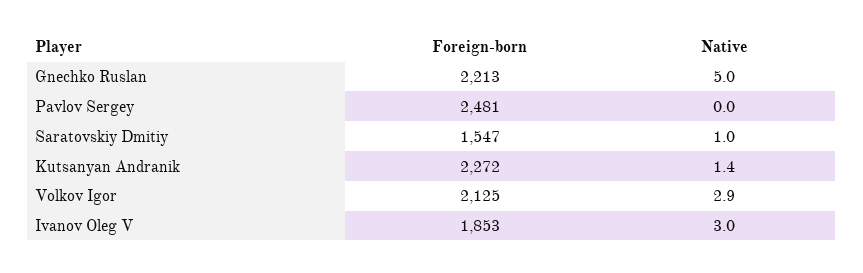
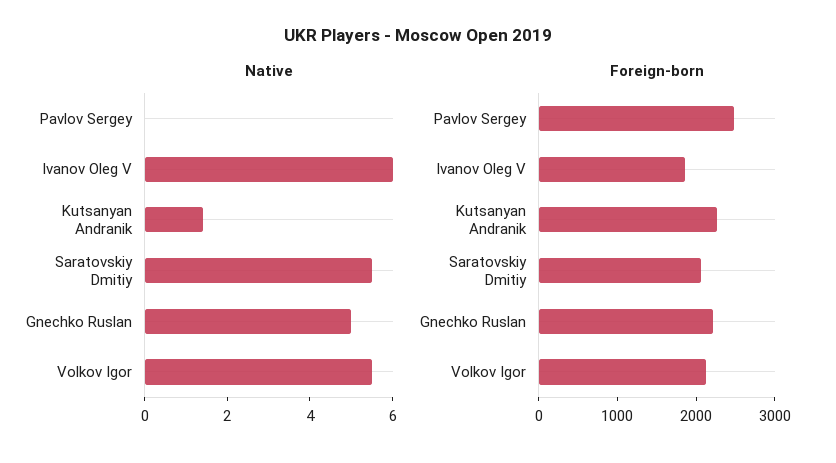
  {
    "Foreign-born": {
      "Gnechko Ruslan": 2213,
      "Pavlov Sergey": 2481,
-     "Saratovskiy Dmitiy": 1547,
+     "Saratovskiy Dmitiy": 2000,
      "Kutsanyan Andranik": 2272,
      "Volkov Igor": 2125,
      "Ivanov Oleg V": 1853
    },
    "Native": {
      "Gnechko Ruslan": 5,
      "Pavlov Sergey": 0,
-     "Saratovskiy Dmitiy": 1,
+     "Saratovskiy Dmitiy": 5.5,
      "Kutsanyan Andranik": 1.4,
-     "Volkov Igor": 2.9,
+     "Volkov Igor": 5.5,
-     "Ivanov Oleg V": 3
+     "Ivanov Oleg V": 6
    }
  }

